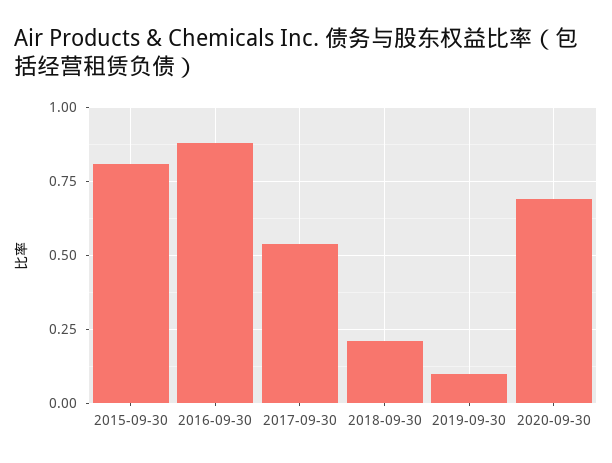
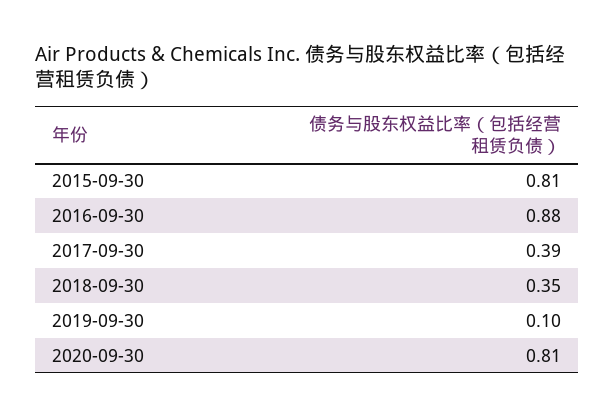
  {
    "2015-09-30": 0.81,
    "2016-09-30": 0.88,
-   "2017-09-30": 0.55,
+   "2017-09-30": 0.39,
-   "2018-09-30": 0.2,
+   "2018-09-30": 0.35,
    "2019-09-30": 0.1,
-   "2020-09-30": 0.7
+   "2020-09-30": 0.81
  }

